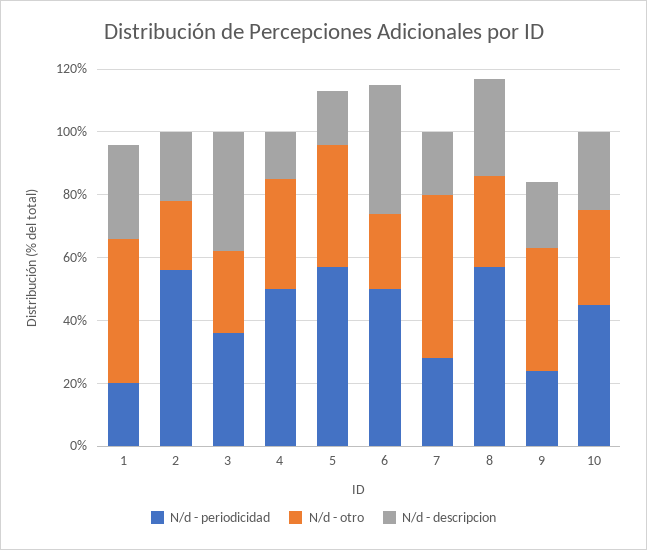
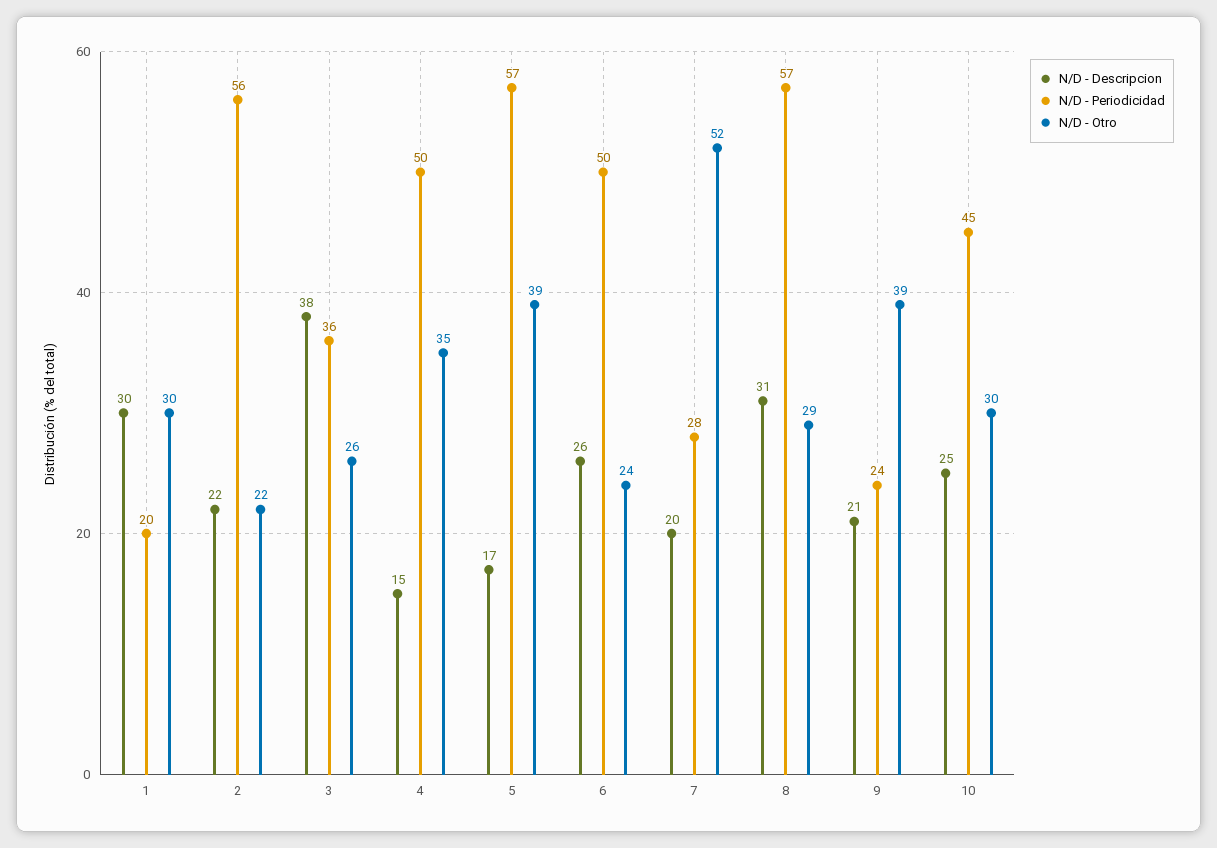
  {
    "N/d - periodicidad": {
      "1": 20,
      "2": 56,
      "3": 36,
      "4": 50,
      "5": 57,
      "6": 50,
      "7": 28,
      "8": 57,
      "9": 24,
      "10": 45
    },
    "N/d - otro": {
-     "1": 45,
+     "1": 30,
      "2": 22,
      "3": 26,
      "4": 35,
      "5": 39,
      "6": 24,
      "7": 52,
      "8": 29,
      "9": 39,
      "10": 30
    },
    "N/d - descripcion": {
      "1": 30,
      "2": 22,
      "3": 38,
      "4": 15,
      "5": 17,
-     "6": 40,
+     "6": 26,
      "7": 20,
      "8": 31,
      "9": 21,
      "10": 25
    }
  }

